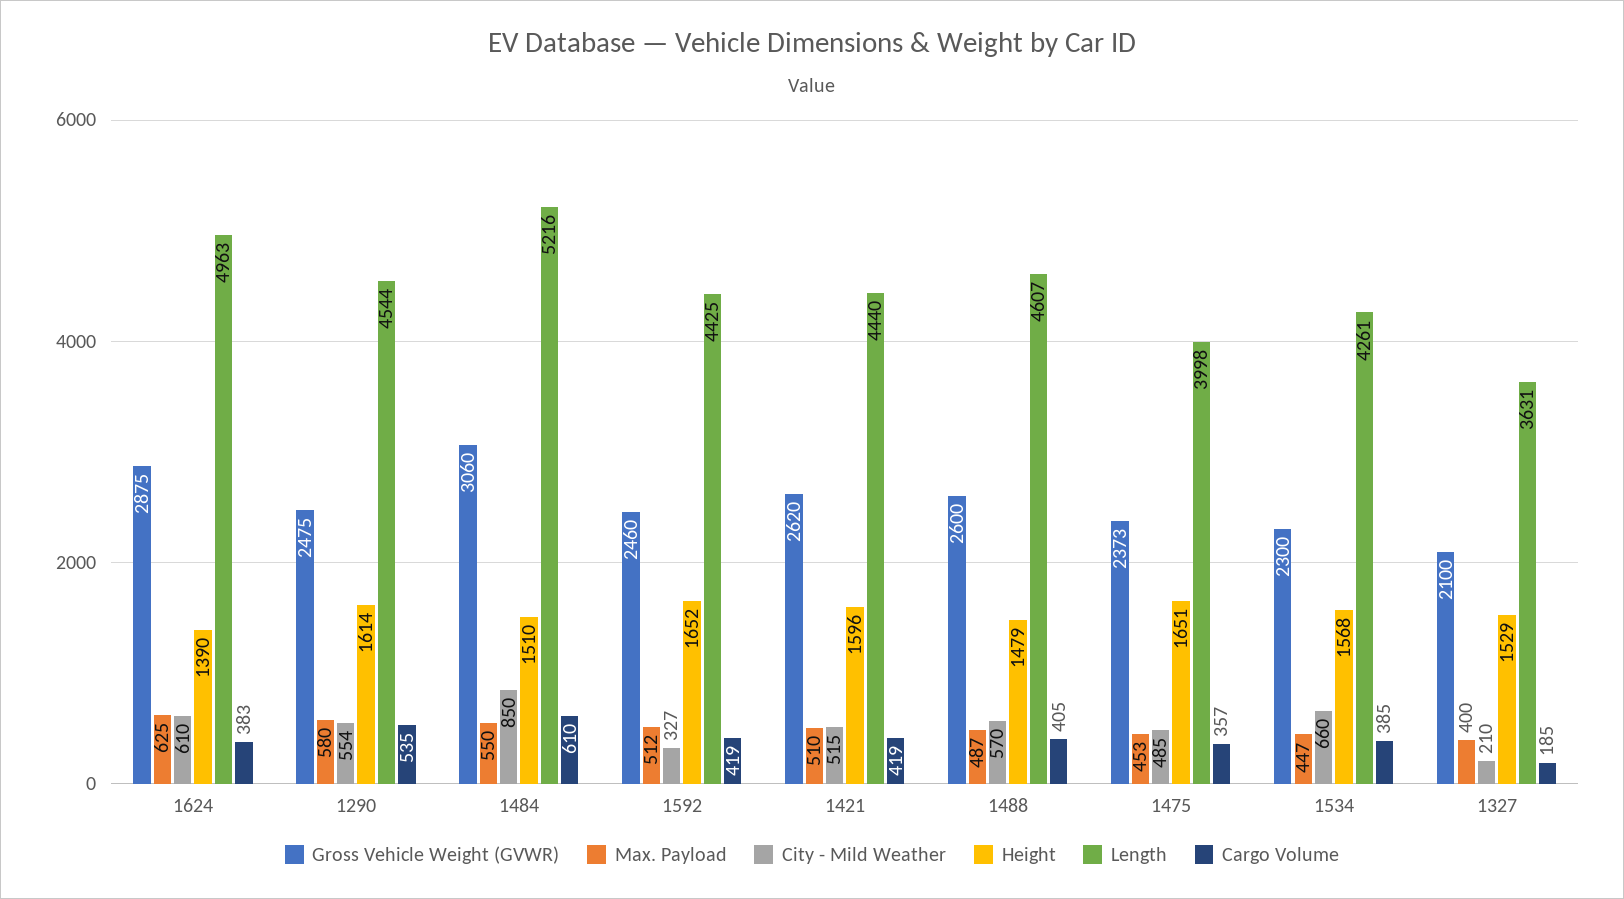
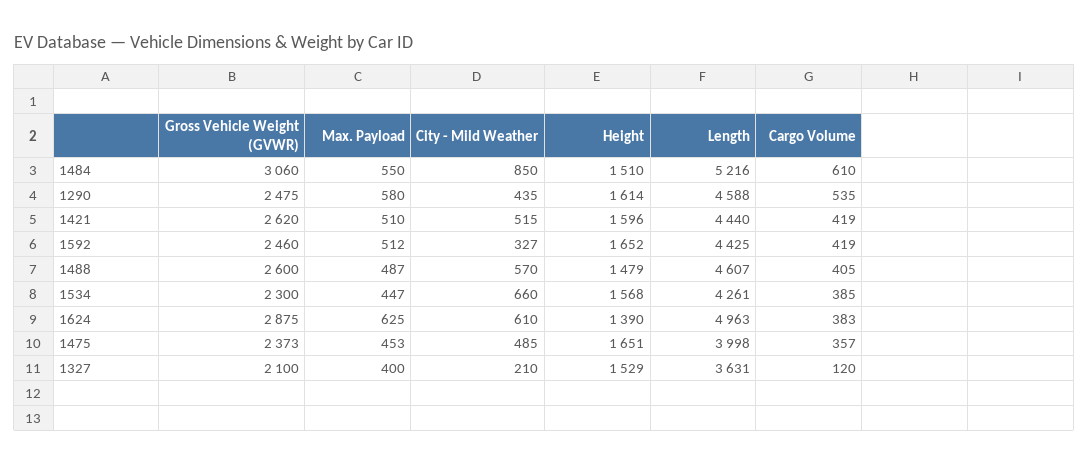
  {
    "Gross Vehicle Weight (GVWR)": {
      "1624": 2875,
      "1290": 2475,
      "1484": 3060,
      "1592": 2460,
      "1421": 2620,
      "1488": 2600,
      "1475": 2373,
      "1534": 2300,
      "1327": 2100
    },
    "Max. Payload": {
      "1624": 625,
      "1290": 580,
      "1484": 550,
      "1592": 512,
      "1421": 510,
      "1488": 487,
      "1475": 453,
      "1534": 447,
      "1327": 400
    },
    "City - Mild Weather": {
      "1624": 610,
-     "1290": 554,
+     "1290": 435,
      "1484": 850,
      "1592": 327,
      "1421": 515,
      "1488": 570,
      "1475": 485,
      "1534": 660,
      "1327": 210
    },
    "Height": {
      "1624": 1390,
      "1290": 1614,
      "1484": 1510,
      "1592": 1652,
      "1421": 1596,
      "1488": 1479,
      "1475": 1651,
      "1534": 1568,
      "1327": 1529
    },
    "Length": {
      "1624": 4963,
-     "1290": 4544,
+     "1290": 4588,
      "1484": 5216,
      "1592": 4425,
      "1421": 4440,
      "1488": 4607,
      "1475": 3998,
      "1534": 4261,
      "1327": 3631
    },
    "Cargo Volume": {
      "1624": 383,
      "1290": 535,
      "1484": 610,
      "1592": 419,
      "1421": 419,
      "1488": 405,
      "1475": 357,
      "1534": 385,
-     "1327": 185
+     "1327": 120
    }
  }

